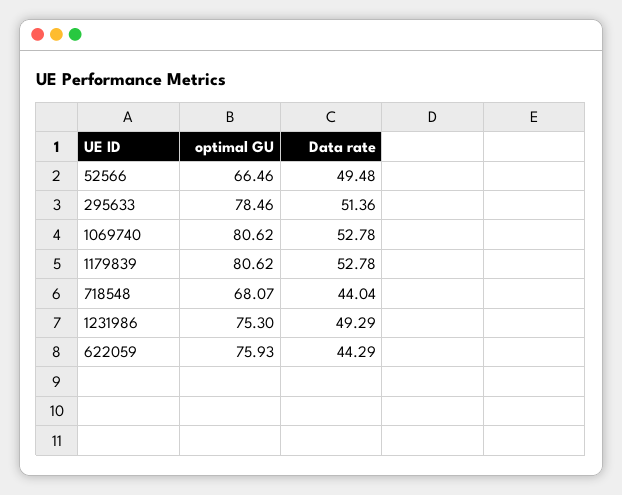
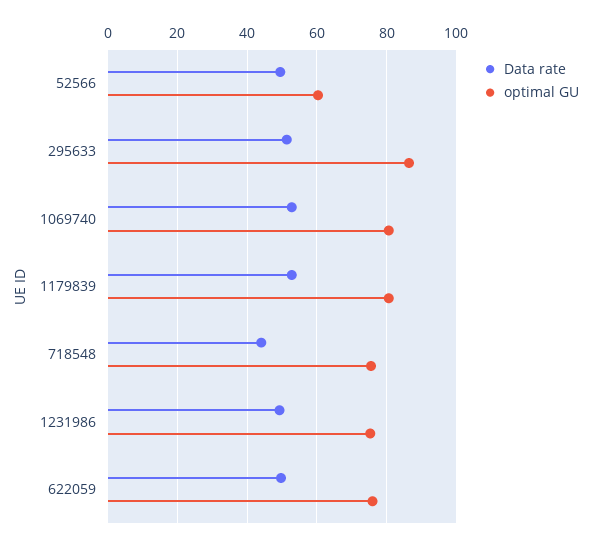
  {
    "optimal GU": {
-     "52566": 66.46,
+     "52566": 60,
-     "295633": 78.46,
+     "295633": 86,
      "1069740": 80.62,
      "1179839": 80.62,
-     "718548": 68.07,
+     "718548": 76,
      "1231986": 75.3,
      "622059": 75.93
    },
    "Data rate": {
      "52566": 49.48,
      "295633": 51.36,
      "1069740": 52.78,
      "1179839": 52.78,
      "718548": 44.04,
      "1231986": 49.29,
-     "622059": 44.29
+     "622059": 50
    }
  }

